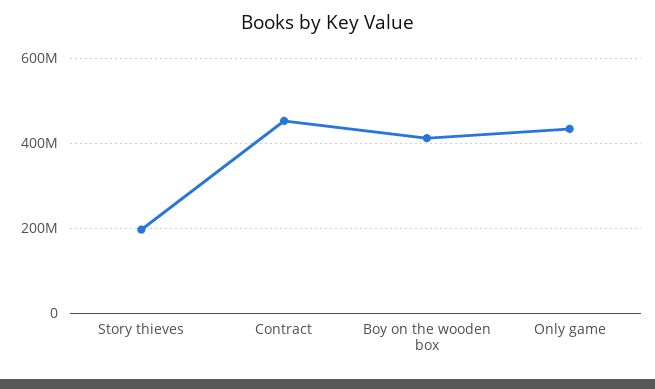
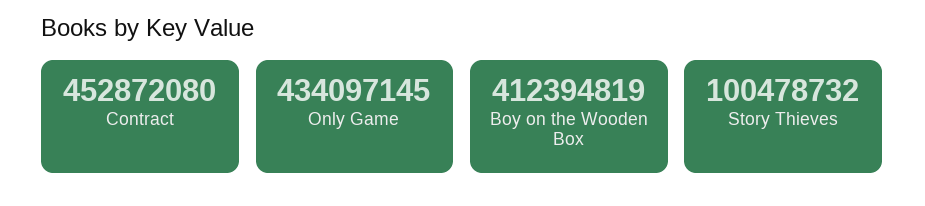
  {
-   "Story thieves": 200000000,
+   "Story thieves": 100478732,
    "Contract": 452872080,
    "Boy on the wooden box": 412394819,
    "Only game": 434097145
  }

